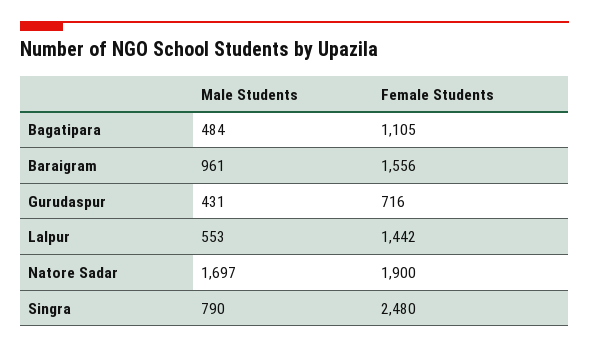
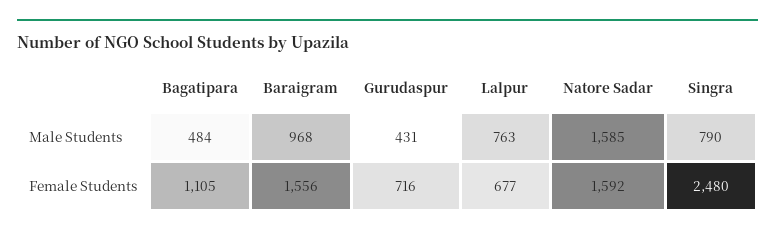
  {
    "Male Students": {
      "Bagatipara": 484,
-     "Baraigram": 961,
+     "Baraigram": 968,
      "Gurudaspur": 431,
-     "Lalpur": 553,
+     "Lalpur": 763,
-     "Natore Sadar": 1697,
+     "Natore Sadar": 1585,
      "Singra": 790
    },
    "Female Students": {
      "Bagatipara": 1105,
      "Baraigram": 1556,
      "Gurudaspur": 716,
-     "Lalpur": 1442,
+     "Lalpur": 677,
-     "Natore Sadar": 1900,
+     "Natore Sadar": 1592,
      "Singra": 2480
    }
  }

